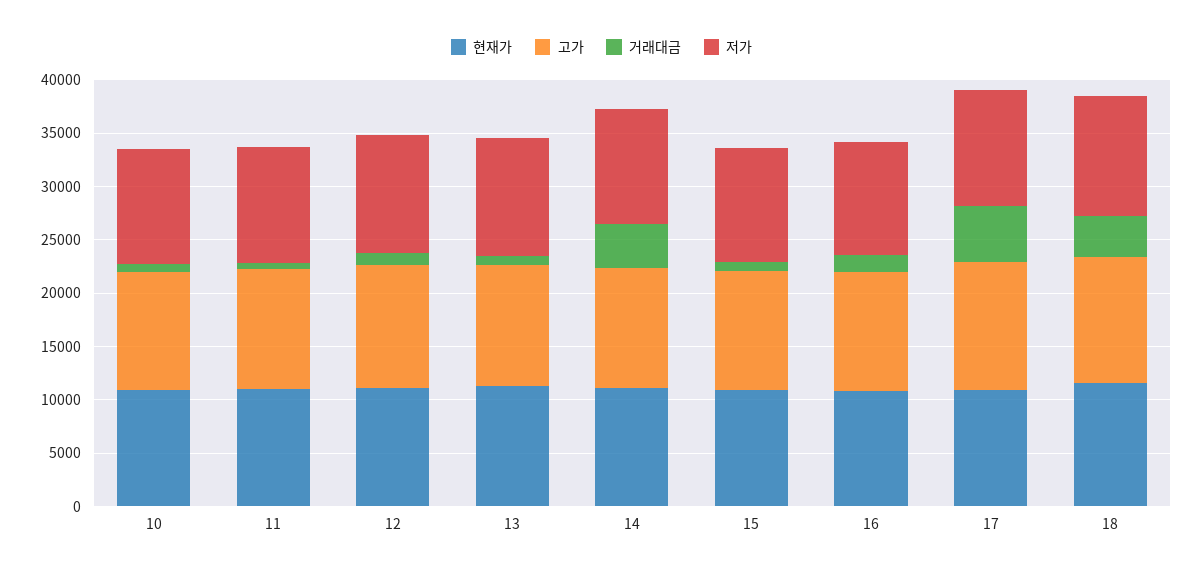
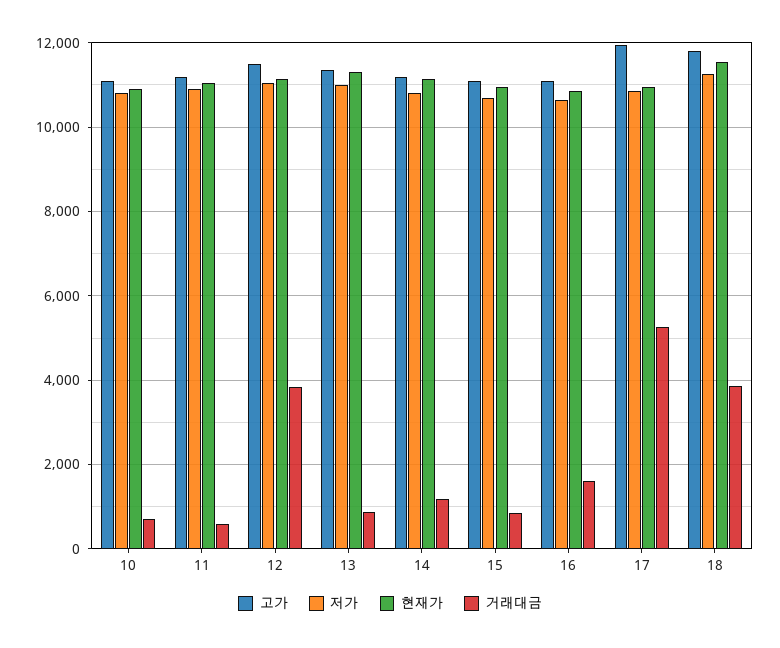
  {
    "현재가": {
      "10": 11000,
      "11": 11000,
      "12": 11200,
      "13": 11400,
      "14": 11200,
      "15": 11000,
      "16": 10800,
      "17": 11000,
      "18": 11600
    },
    "고가": {
      "10": 11200,
      "11": 11200,
      "12": 11600,
      "13": 11400,
      "14": 11200,
      "15": 11200,
      "16": 11200,
      "17": 12000,
      "18": 11800
    },
    "거래대금": {
      "10": 800,
      "11": 600,
-     "12": 1000,
+     "12": 3800,
      "13": 800,
-     "14": 4000,
+     "14": 1200,
      "15": 800,
      "16": 1600,
      "17": 5200,
      "18": 3800
    },
    "저가": {
      "10": 10800,
      "11": 11000,
      "12": 11000,
      "13": 11000,
      "14": 10800,
      "15": 10800,
      "16": 10600,
      "17": 10800,
      "18": 11200
    }
  }

